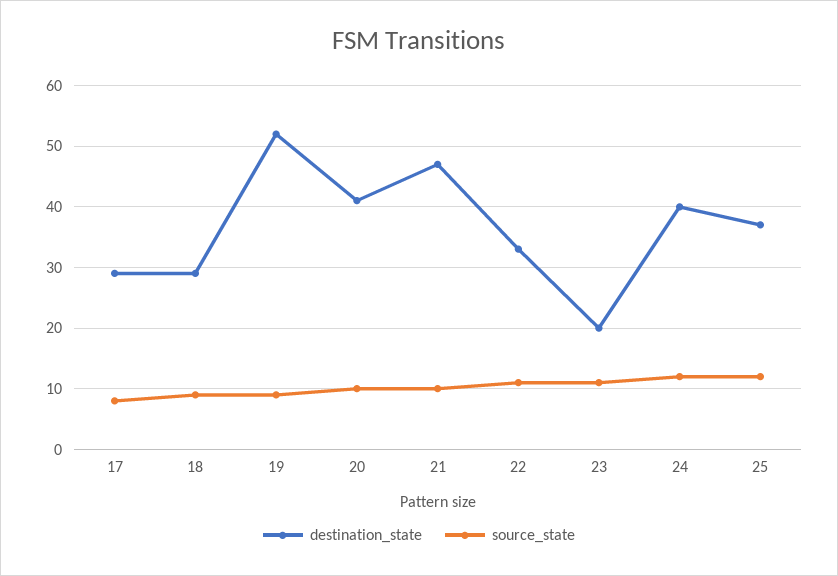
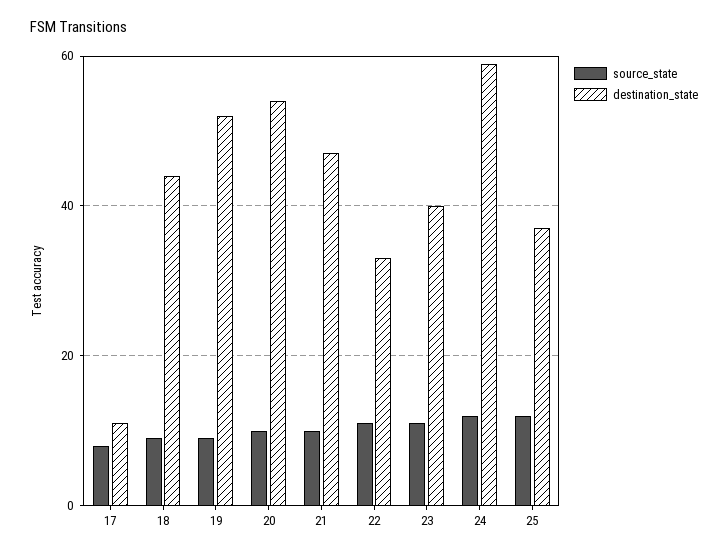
  {
    "destination_state": {
-     "17": 29,
+     "17": 10,
-     "18": 29,
+     "18": 45,
      "19": 52,
-     "20": 41,
+     "20": 55,
      "21": 47,
      "22": 33,
-     "23": 20,
+     "23": 40,
-     "24": 40,
+     "24": 60,
      "25": 37
    },
    "source_state": {
      "17": 8,
      "18": 9,
      "19": 9,
      "20": 10,
      "21": 10,
      "22": 11,
      "23": 11,
      "24": 12,
      "25": 12
    }
  }

